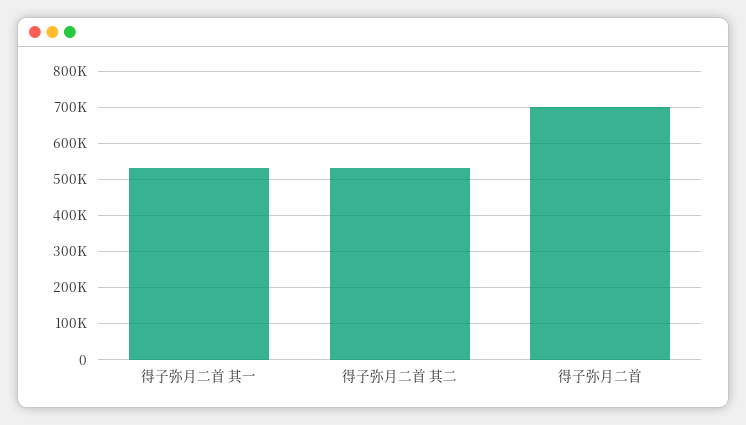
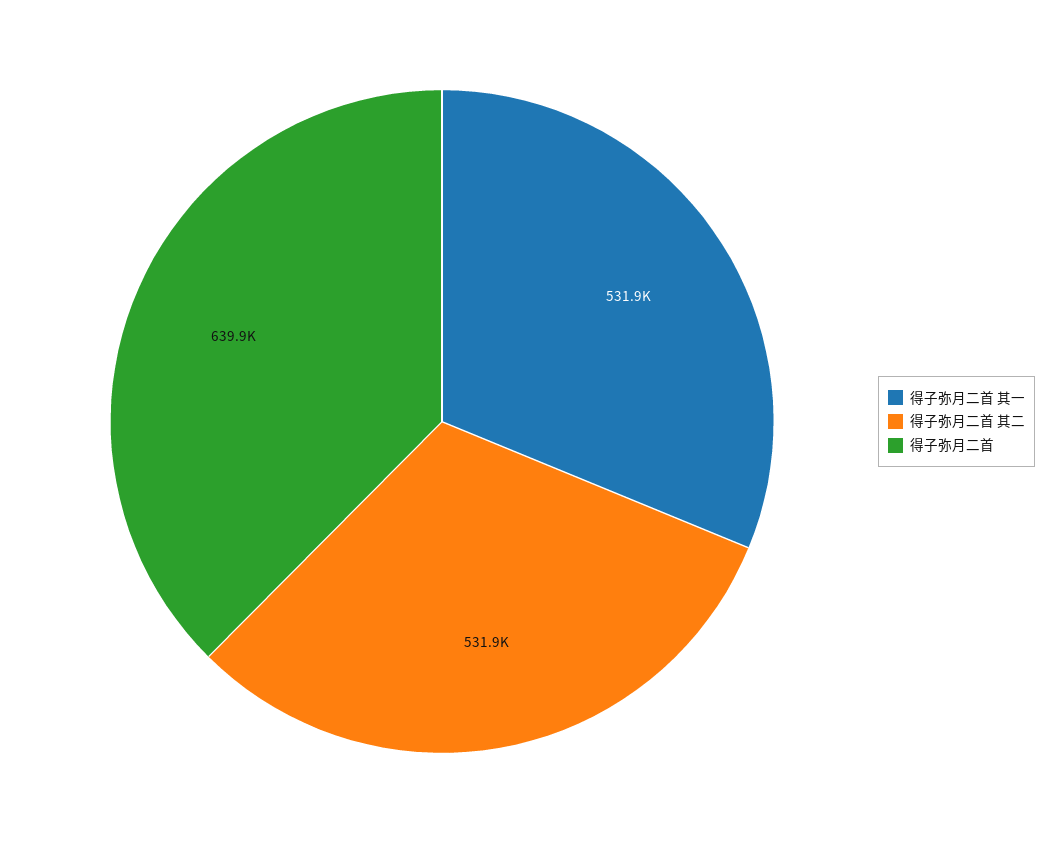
  {
    "得子弥月二首 其一": 531900,
    "得子弥月二首 其二": 531900,
-   "得子弥月二首": 700000
+   "得子弥月二首": 639900
  }

